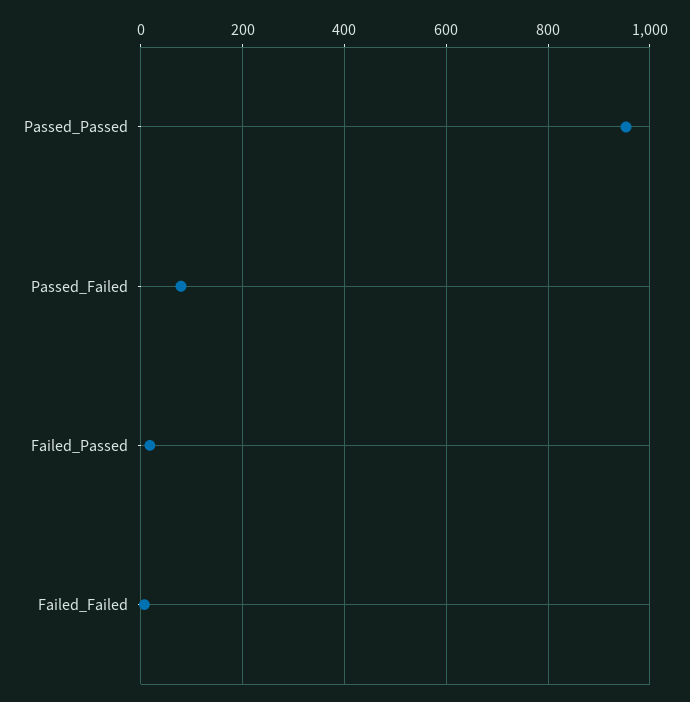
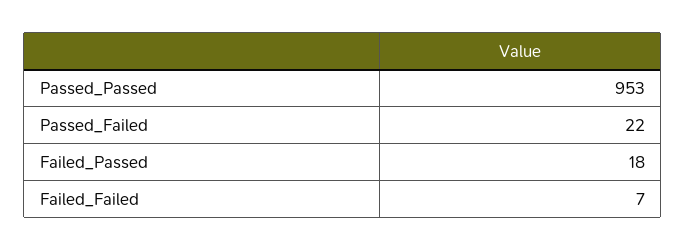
  {
    "Passed_Passed": 953,
-   "Passed_Failed": 80,
+   "Passed_Failed": 22,
    "Failed_Passed": 18,
    "Failed_Failed": 7
  }

